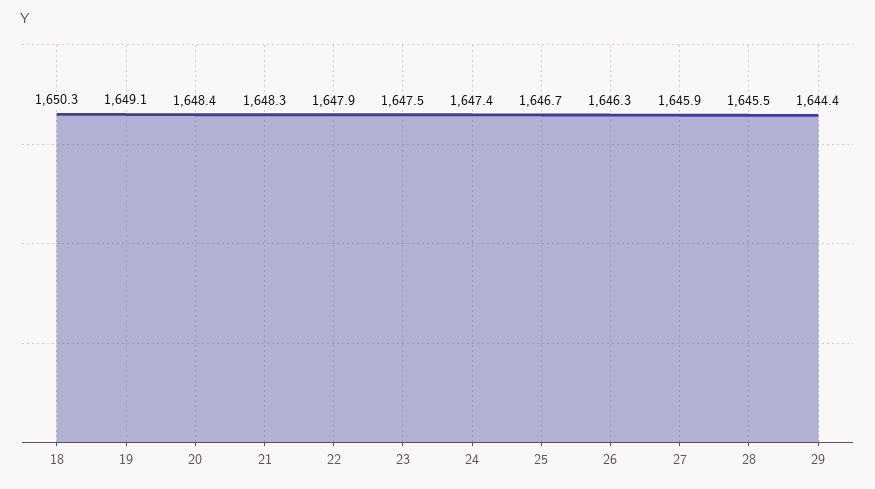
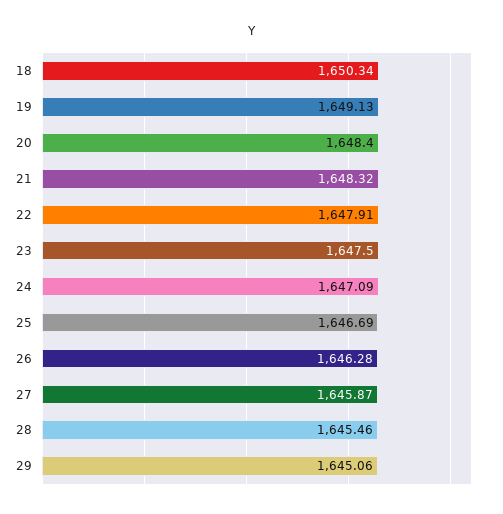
  {
    "18": 1650.34,
    "19": 1649.13,
    "20": 1648.4,
    "21": 1648.32,
    "22": 1647.91,
    "23": 1647.5,
-   "24": 1647.4,
+   "24": 1647.09,
    "25": 1646.69,
    "26": 1646.28,
    "27": 1645.87,
    "28": 1645.46,
-   "29": 1644.4
+   "29": 1645.06
  }

